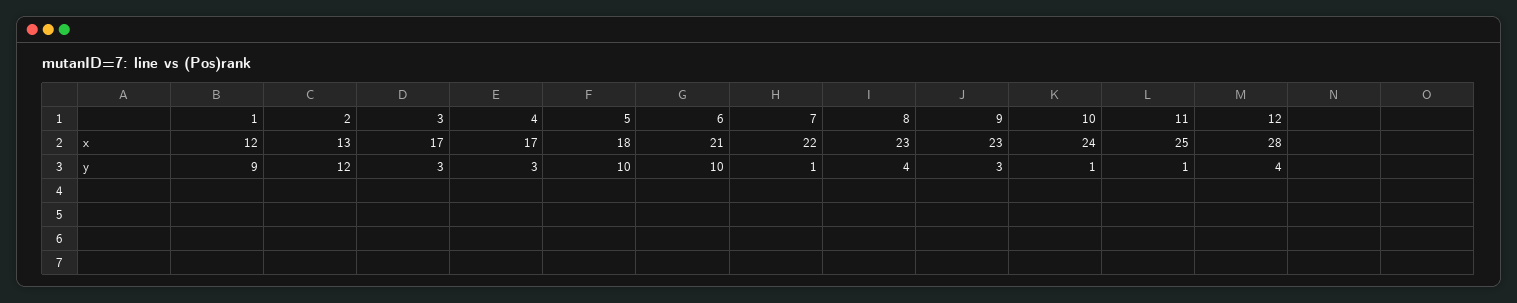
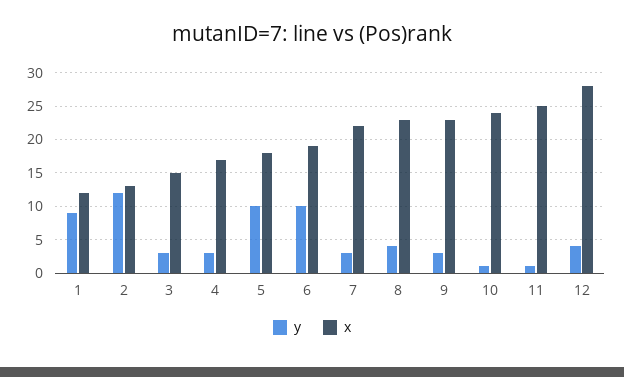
  {
    "x": {
      "1": 12,
      "2": 13,
-     "3": 17,
+     "3": 15,
      "4": 17,
      "5": 18,
-     "6": 21,
+     "6": 19,
      "7": 22,
      "8": 23,
      "9": 23,
      "10": 24,
      "11": 25,
      "12": 28
    },
    "y": {
      "1": 9,
      "2": 12,
      "3": 3,
      "4": 3,
      "5": 10,
      "6": 10,
-     "7": 1,
+     "7": 3,
      "8": 4,
      "9": 3,
      "10": 1,
      "11": 1,
      "12": 4
    }
  }

